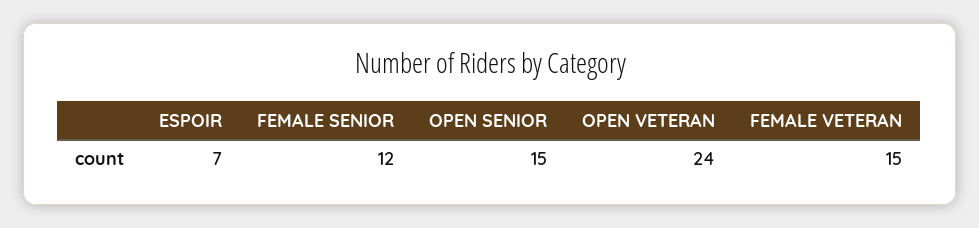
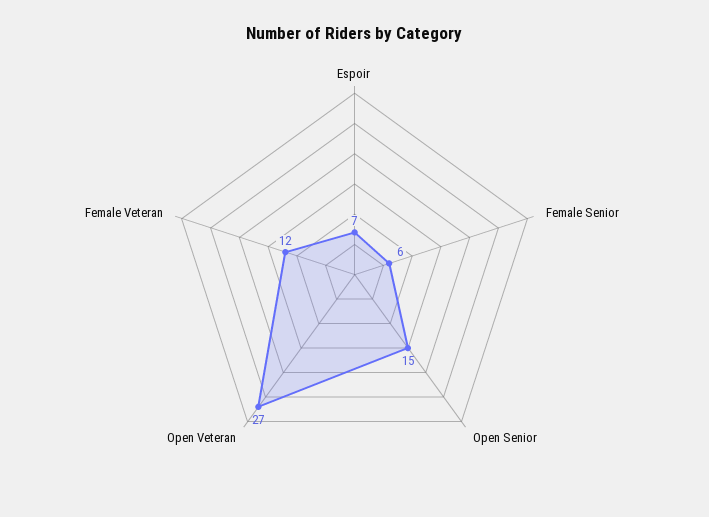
  {
    "ESPOIR": 7,
-   "FEMALE SENIOR": 12,
+   "FEMALE SENIOR": 6,
    "OPEN SENIOR": 15,
-   "OPEN VETERAN": 24,
+   "OPEN VETERAN": 27,
-   "FEMALE VETERAN": 15
+   "FEMALE VETERAN": 12
  }

